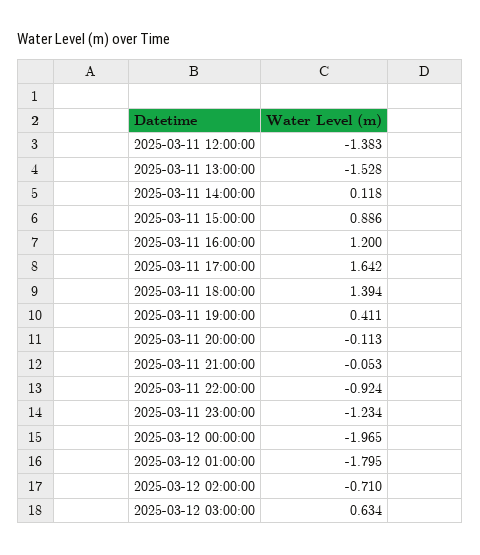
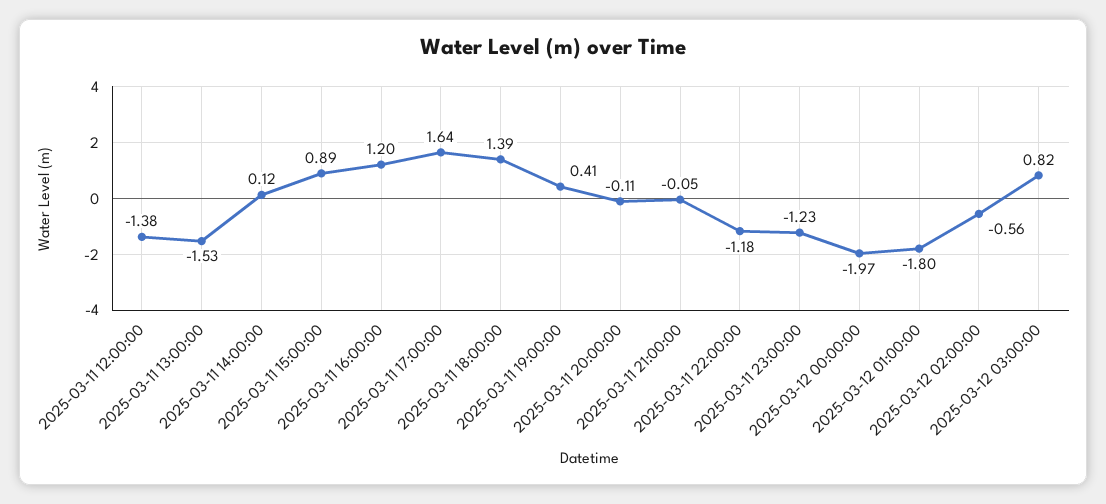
  {
    "2025-03-11 12:00:00": -1.383,
    "2025-03-11 13:00:00": -1.528,
    "2025-03-11 14:00:00": 0.118,
    "2025-03-11 15:00:00": 0.886,
    "2025-03-11 16:00:00": 1.2,
    "2025-03-11 17:00:00": 1.642,
    "2025-03-11 18:00:00": 1.394,
    "2025-03-11 19:00:00": 0.411,
    "2025-03-11 20:00:00": -0.113,
    "2025-03-11 21:00:00": -0.053,
-   "2025-03-11 22:00:00": -0.924,
+   "2025-03-11 22:00:00": -1.18,
    "2025-03-11 23:00:00": -1.234,
    "2025-03-12 00:00:00": -1.965,
    "2025-03-12 01:00:00": -1.795,
-   "2025-03-12 02:00:00": -0.71,
+   "2025-03-12 02:00:00": -0.56,
-   "2025-03-12 03:00:00": 0.634
+   "2025-03-12 03:00:00": 0.82
  }

